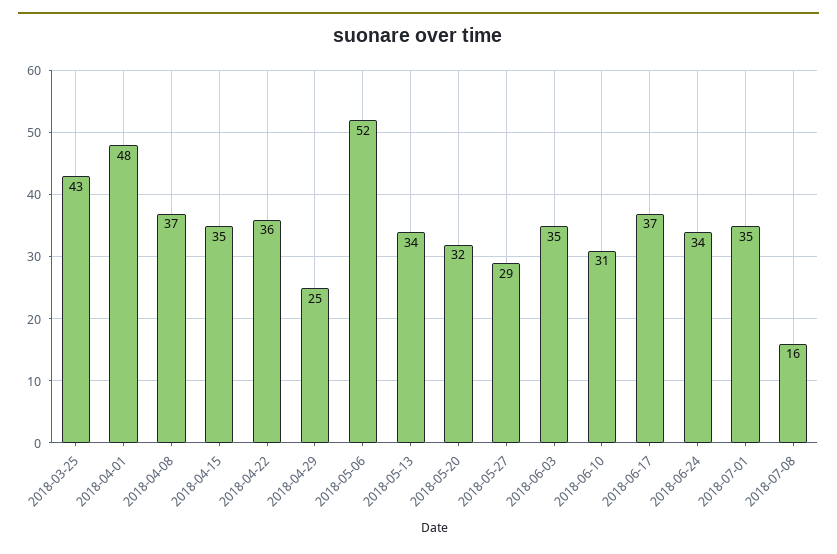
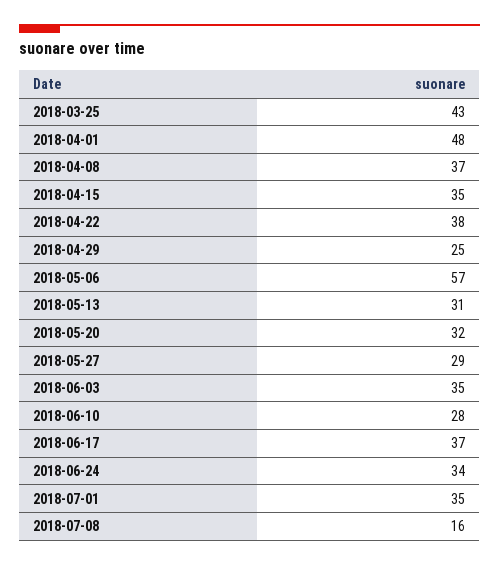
  {
    "2018-03-25": 43,
    "2018-04-01": 48,
    "2018-04-08": 37,
    "2018-04-15": 35,
-   "2018-04-22": 36,
+   "2018-04-22": 38,
    "2018-04-29": 25,
-   "2018-05-06": 52,
+   "2018-05-06": 57,
-   "2018-05-13": 34,
+   "2018-05-13": 31,
    "2018-05-20": 32,
    "2018-05-27": 29,
    "2018-06-03": 35,
-   "2018-06-10": 31,
+   "2018-06-10": 28,
    "2018-06-17": 37,
    "2018-06-24": 34,
    "2018-07-01": 35,
    "2018-07-08": 16
  }

